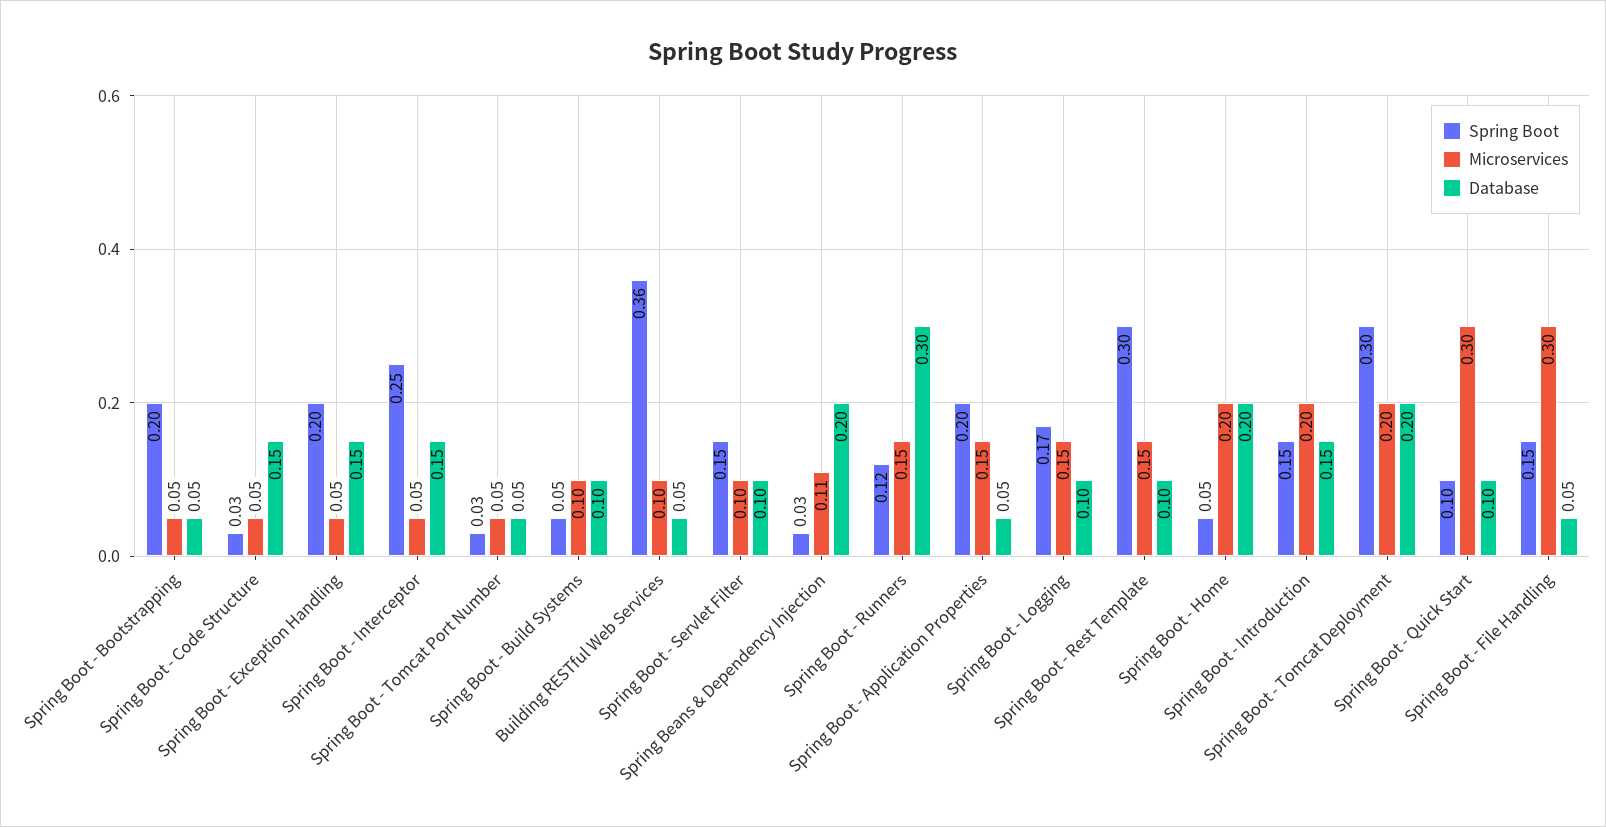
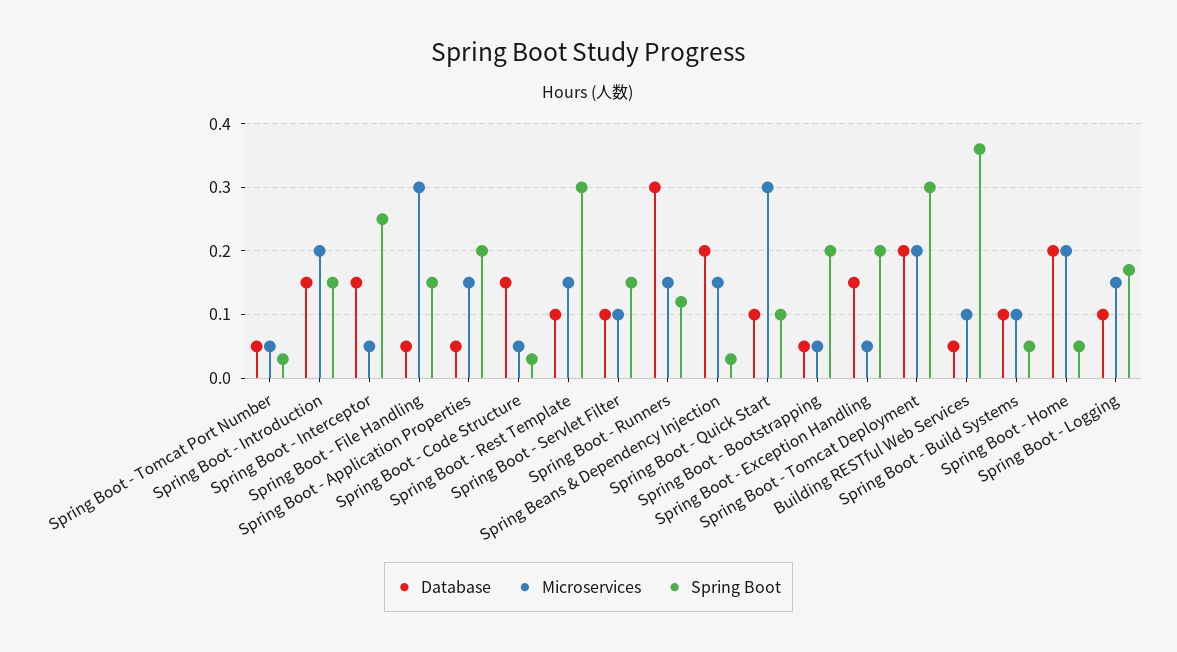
  {
    "Spring Boot": {
      "Spring Boot - Bootstrapping": 0.2,
      "Spring Boot - Code Structure": 0.03,
      "Spring Boot - Exception Handling": 0.2,
      "Spring Boot - Interceptor": 0.25,
      "Spring Boot - Tomcat Port Number": 0.03,
      "Spring Boot - Build Systems": 0.05,
      "Building RESTful Web Services": 0.36,
      "Spring Boot - Servlet Filter": 0.15,
      "Spring Beans & Dependency Injection": 0.03,
      "Spring Boot - Runners": 0.12,
      "Spring Boot - Application Properties": 0.2,
      "Spring Boot - Logging": 0.17,
      "Spring Boot - Rest Template": 0.3,
      "Spring Boot - Home": 0.05,
      "Spring Boot - Introduction": 0.15,
      "Spring Boot - Tomcat Deployment": 0.3,
      "Spring Boot - Quick Start": 0.1,
      "Spring Boot - File Handling": 0.15
    },
    "Microservices": {
      "Spring Boot - Bootstrapping": 0.05,
      "Spring Boot - Code Structure": 0.05,
      "Spring Boot - Exception Handling": 0.05,
      "Spring Boot - Interceptor": 0.05,
      "Spring Boot - Tomcat Port Number": 0.05,
      "Spring Boot - Build Systems": 0.1,
      "Building RESTful Web Services": 0.1,
      "Spring Boot - Servlet Filter": 0.1,
-     "Spring Beans & Dependency Injection": 0.11,
+     "Spring Beans & Dependency Injection": 0.15,
      "Spring Boot - Runners": 0.15,
      "Spring Boot - Application Properties": 0.15,
      "Spring Boot - Logging": 0.15,
      "Spring Boot - Rest Template": 0.15,
      "Spring Boot - Home": 0.2,
      "Spring Boot - Introduction": 0.2,
      "Spring Boot - Tomcat Deployment": 0.2,
      "Spring Boot - Quick Start": 0.3,
      "Spring Boot - File Handling": 0.3
    },
    "Database": {
      "Spring Boot - Bootstrapping": 0.05,
      "Spring Boot - Code Structure": 0.15,
      "Spring Boot - Exception Handling": 0.15,
      "Spring Boot - Interceptor": 0.15,
      "Spring Boot - Tomcat Port Number": 0.05,
      "Spring Boot - Build Systems": 0.1,
      "Building RESTful Web Services": 0.05,
      "Spring Boot - Servlet Filter": 0.1,
      "Spring Beans & Dependency Injection": 0.2,
      "Spring Boot - Runners": 0.3,
      "Spring Boot - Application Properties": 0.05,
      "Spring Boot - Logging": 0.1,
      "Spring Boot - Rest Template": 0.1,
      "Spring Boot - Home": 0.2,
      "Spring Boot - Introduction": 0.15,
      "Spring Boot - Tomcat Deployment": 0.2,
      "Spring Boot - Quick Start": 0.1,
      "Spring Boot - File Handling": 0.05
    }
  }

